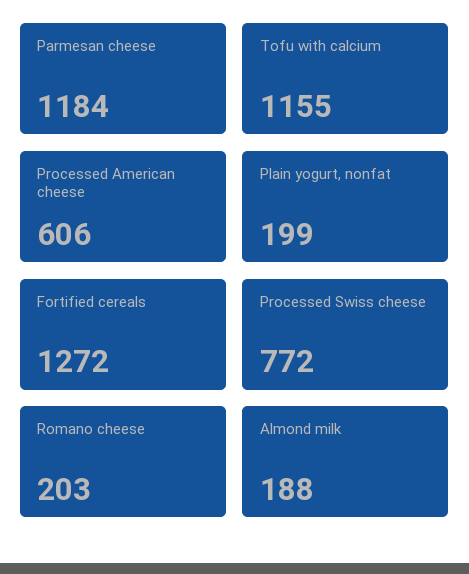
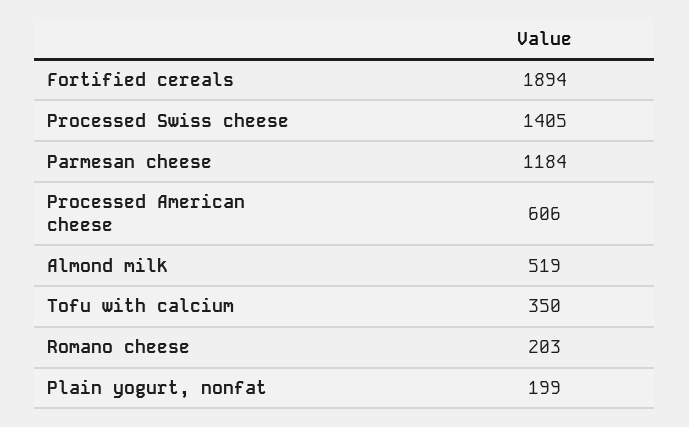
  {
    "Parmesan cheese": 1184,
-   "Tofu with calcium": 1155,
+   "Tofu with calcium": 350,
    "Processed American cheese": 606,
    "Plain yogurt, nonfat": 199,
-   "Fortified cereals": 1272,
+   "Fortified cereals": 1894,
-   "Processed Swiss cheese": 772,
+   "Processed Swiss cheese": 1405,
    "Romano cheese": 203,
-   "Almond milk": 188
+   "Almond milk": 519
  }

